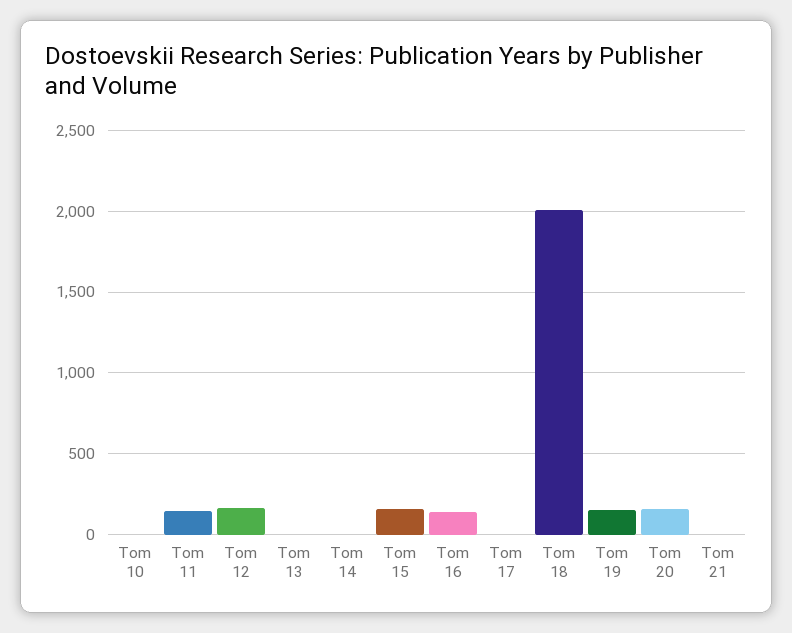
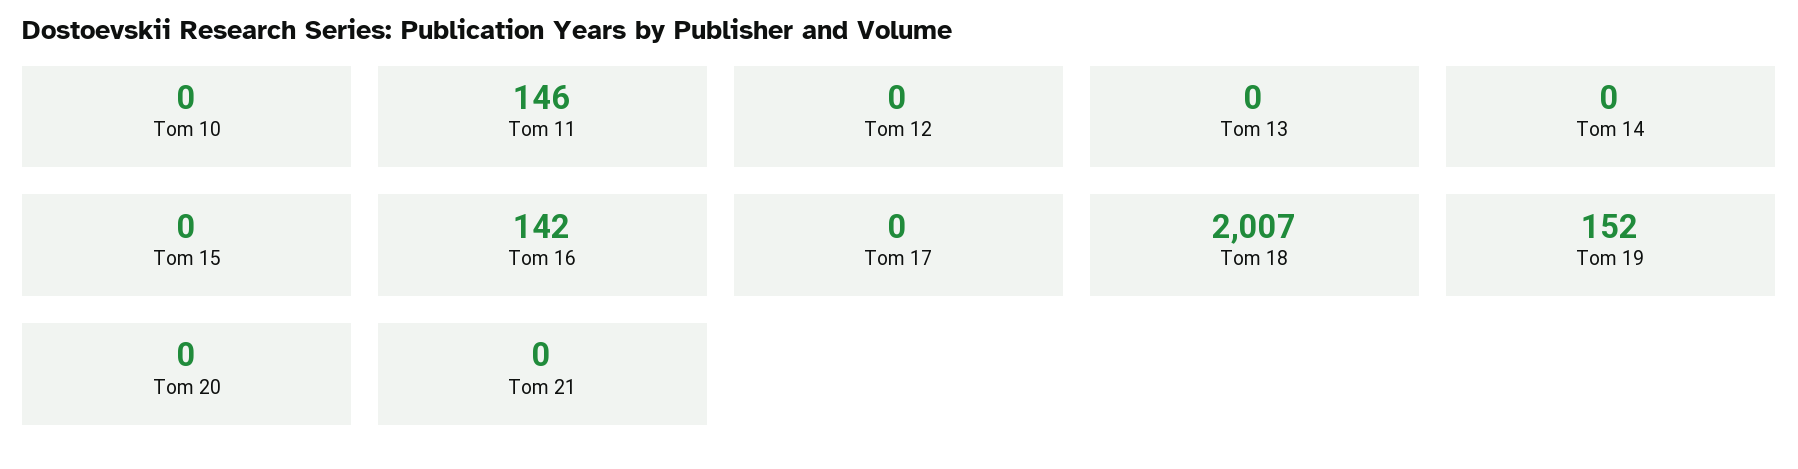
  {
    "Tom 10": 0,
    "Tom 11": 146,
-   "Tom 12": 150,
+   "Tom 12": 0,
    "Tom 13": 0,
    "Tom 14": 0,
-   "Tom 15": 150,
+   "Tom 15": 0,
    "Tom 16": 142,
    "Tom 17": 0,
    "Tom 18": 2007,
    "Tom 19": 152,
-   "Tom 20": 150,
+   "Tom 20": 0,
    "Tom 21": 0
  }

